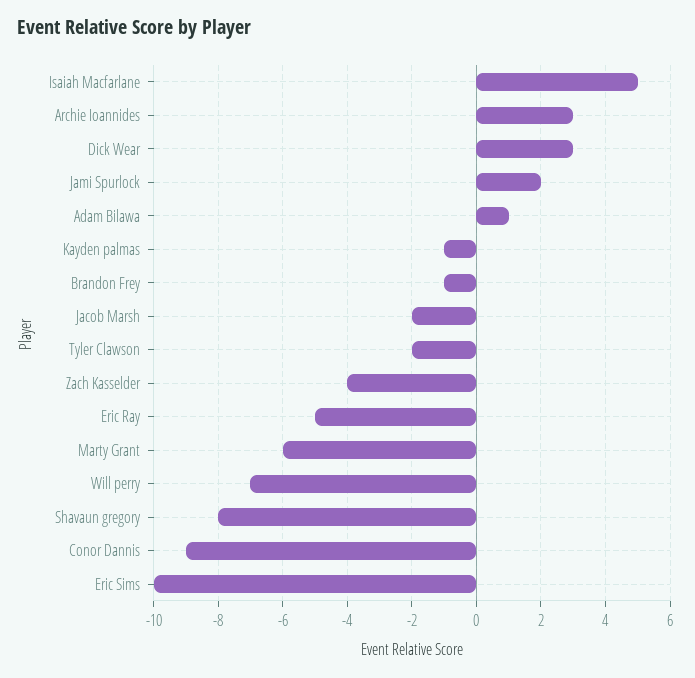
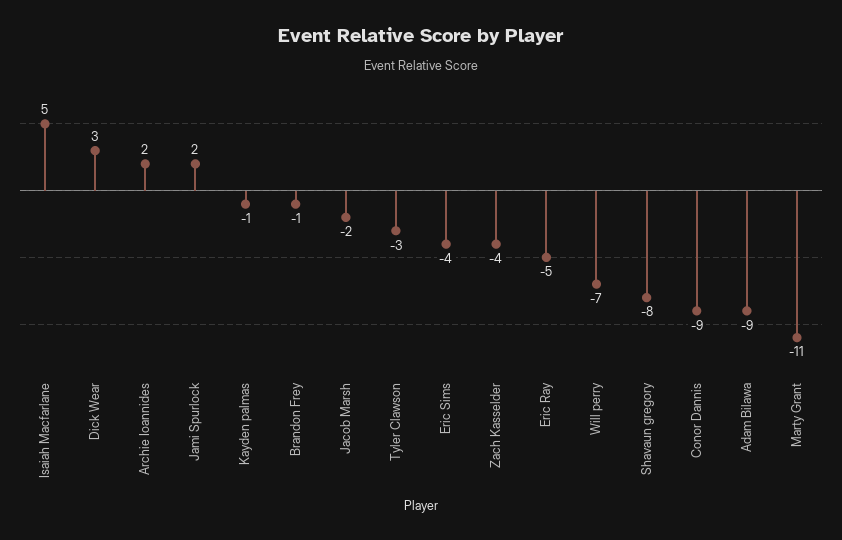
  {
    "Isaiah Macfarlane": 5,
-   "Archie Ioannides": 3,
+   "Archie Ioannides": 2,
    "Dick Wear": 3,
    "Jami Spurlock": 2,
-   "Adam Bilawa": 1,
+   "Adam Bilawa": -9,
    "Kayden palmas": -1,
    "Brandon Frey": -1,
    "Jacob Marsh": -2,
-   "Tyler Clawson": -2,
+   "Tyler Clawson": -3,
    "Zach Kasselder": -4,
    "Eric Ray": -5,
-   "Marty Grant": -6,
+   "Marty Grant": -11,
    "Will perry": -7,
    "Shavaun gregory": -8,
    "Conor Dannis": -9,
-   "Eric Sims": -10
+   "Eric Sims": -4
  }

